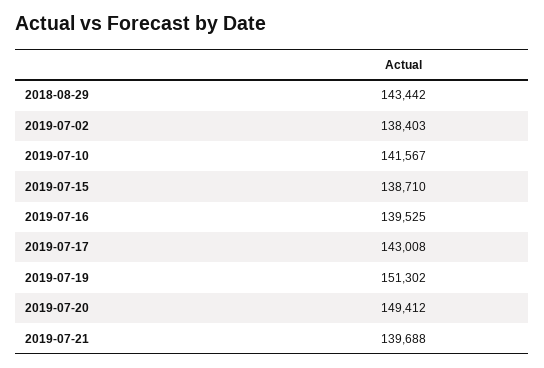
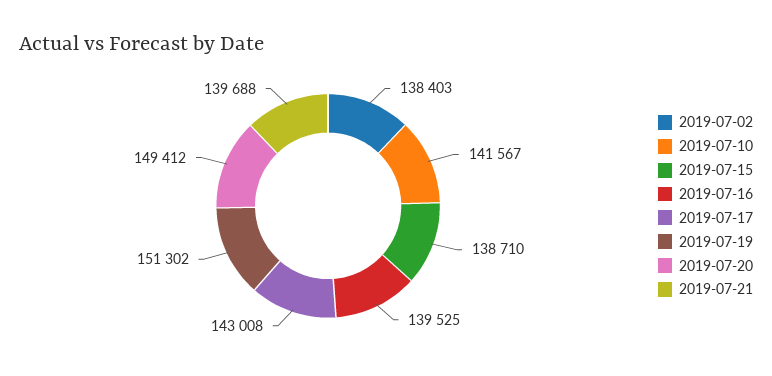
  {
-   "2018-08-29": 143442,
    "2019-07-02": 138403,
    "2019-07-10": 141567,
    "2019-07-15": 138710,
    "2019-07-16": 139525,
    "2019-07-17": 143008,
    "2019-07-19": 151302,
    "2019-07-20": 149412,
    "2019-07-21": 139688
  }

